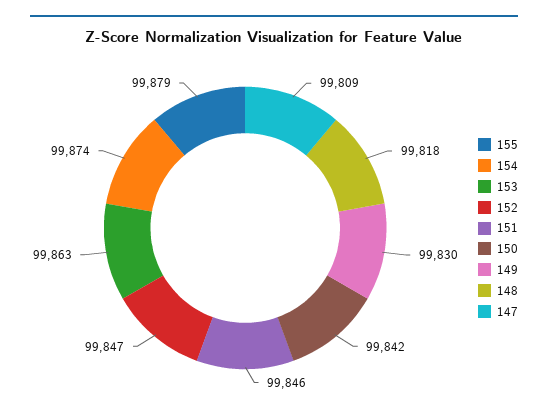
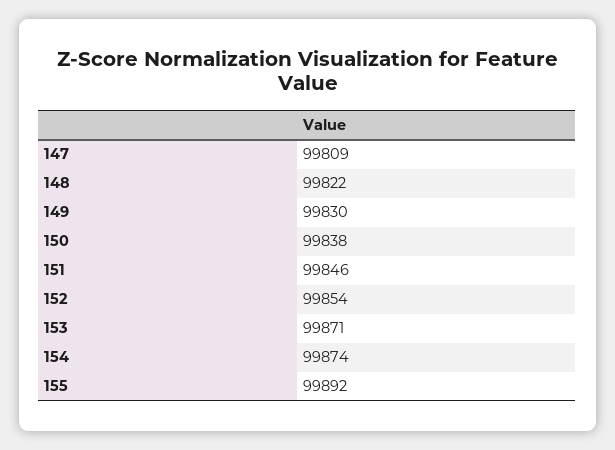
  {
-   "155": 99879,
+   "155": 99892,
    "154": 99874,
-   "153": 99863,
+   "153": 99871,
-   "152": 99847,
+   "152": 99854,
    "151": 99846,
-   "150": 99842,
+   "150": 99838,
    "149": 99830,
-   "148": 99818,
+   "148": 99822,
    "147": 99809
  }

